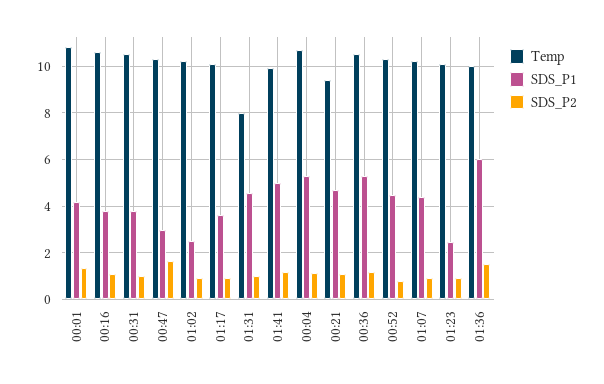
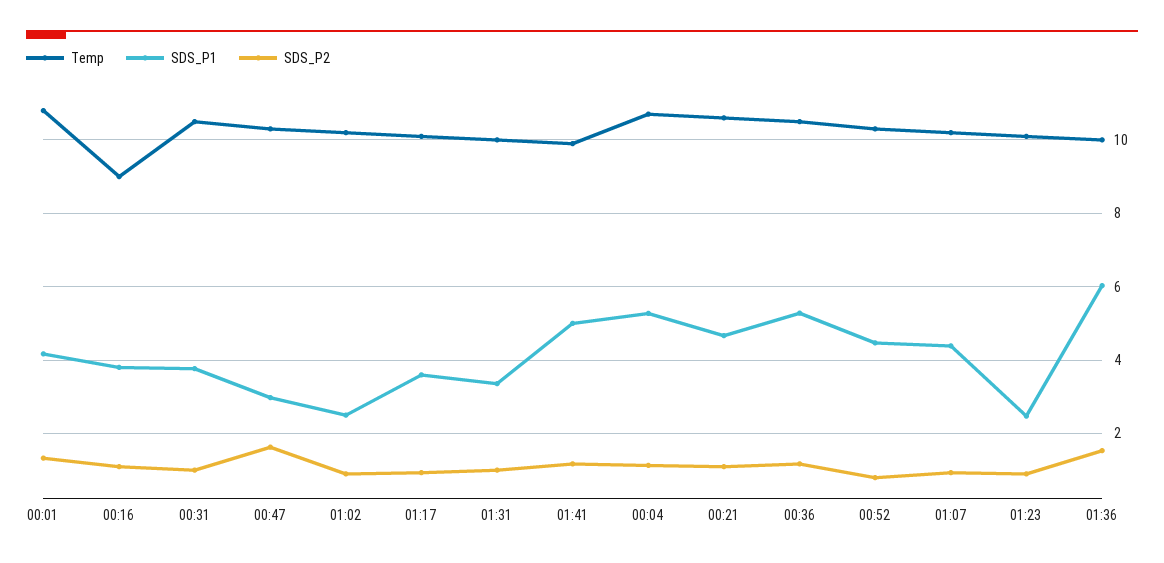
  {
    "Temp": {
      "00:01": 10.8,
-     "00:16": 10.5,
+     "00:16": 9,
      "00:31": 10.6,
      "00:47": 10.4,
      "01:02": 10.2,
      "01:17": 10.2,
-     "01:31": 8,
+     "01:31": 10,
      "01:41": 10,
      "00:04": 10.8,
-     "00:21": 9.5,
+     "00:21": 10.6,
      "00:36": 10.6,
      "00:52": 10.4,
      "01:07": 10.2,
      "01:23": 10.2,
      "01:36": 10
    },
    "SDS_P1": {
      "00:01": 4.2,
      "00:16": 3.8,
      "00:31": 3.8,
      "00:47": 3,
      "01:02": 2.6,
      "01:17": 3.6,
-     "01:31": 4.5,
+     "01:31": 3.4,
      "01:41": 5,
      "00:04": 5.2,
      "00:21": 4.6,
      "00:36": 5.2,
      "00:52": 4.4,
      "01:07": 4.4,
      "01:23": 2.4,
      "01:36": 6
    },
    "SDS_P2": {
      "00:01": 1.4,
      "00:16": 1.2,
      "00:31": 1,
      "00:47": 1.6,
      "01:02": 1,
      "01:17": 1,
      "01:31": 1,
      "01:41": 1.2,
      "00:04": 1.2,
      "00:21": 1.2,
      "00:36": 1.2,
      "00:52": 0.8,
      "01:07": 1,
      "01:23": 1,
      "01:36": 1.6
    }
  }

